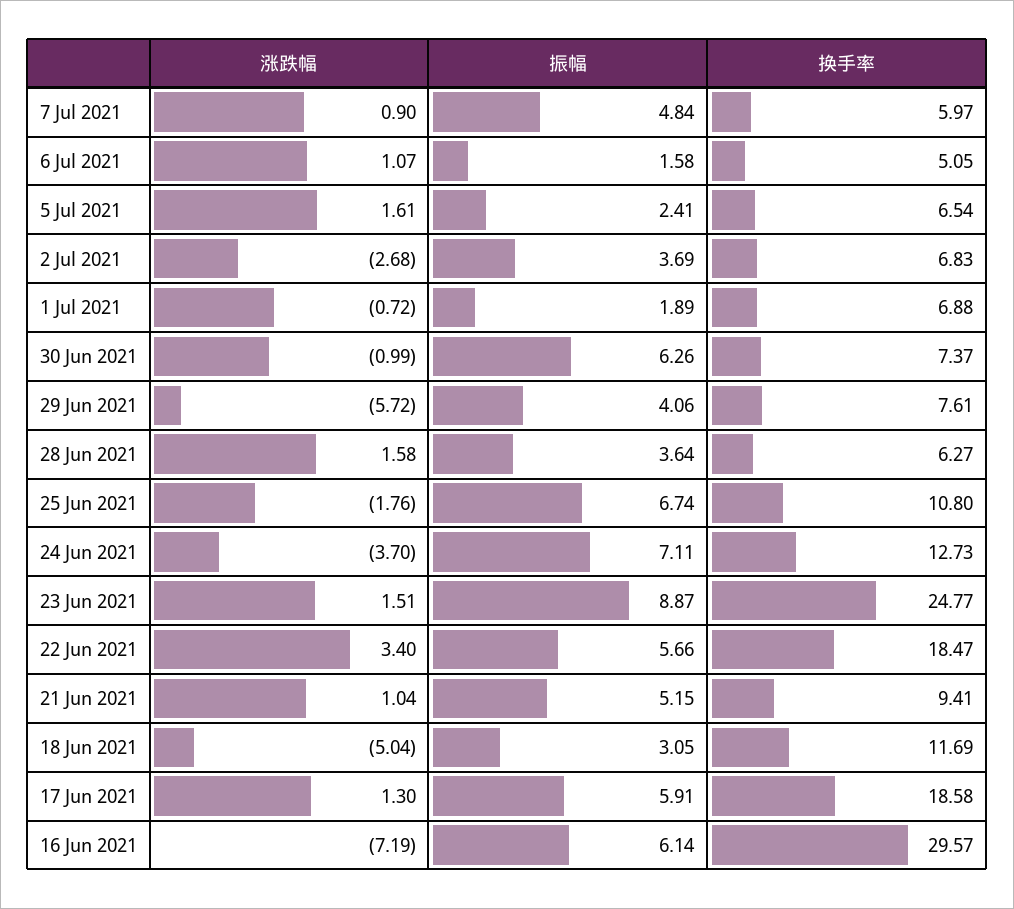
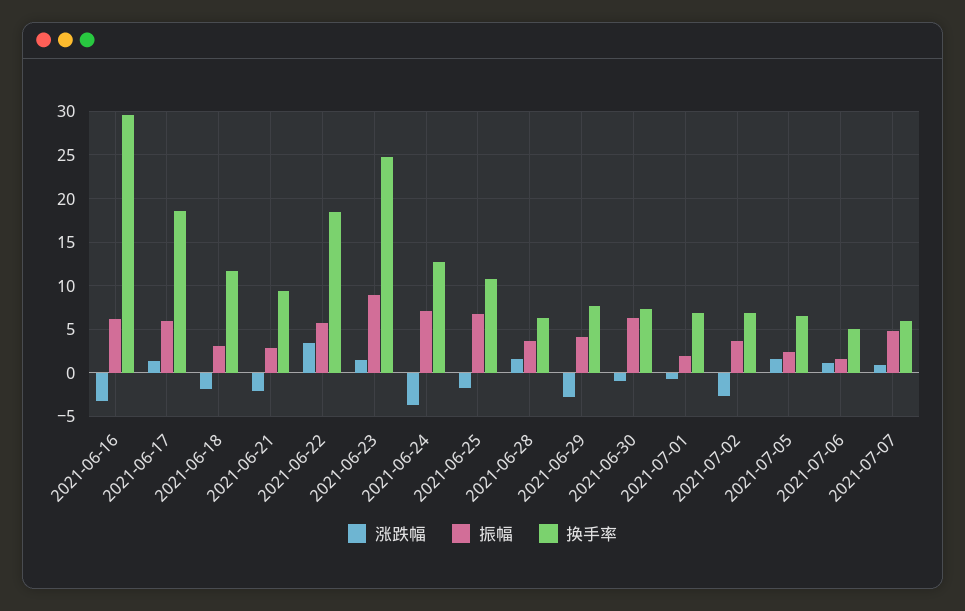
  {
    "涨跌幅": {
      "7 Jul 2021": 0.9,
      "6 Jul 2021": 1.07,
      "5 Jul 2021": 1.61,
      "2 Jul 2021": -2.68,
      "1 Jul 2021": -0.72,
      "30 Jun 2021": -0.99,
-     "29 Jun 2021": -5.72,
+     "29 Jun 2021": -3,
      "28 Jun 2021": 1.58,
      "25 Jun 2021": -1.76,
      "24 Jun 2021": -3.7,
      "23 Jun 2021": 1.51,
      "22 Jun 2021": 3.4,
-     "21 Jun 2021": 1.04,
+     "21 Jun 2021": -2,
-     "18 Jun 2021": -5.04,
+     "18 Jun 2021": -2,
      "17 Jun 2021": 1.3,
-     "16 Jun 2021": -7.19
+     "16 Jun 2021": -3
    },
    "振幅": {
      "7 Jul 2021": 4.84,
      "6 Jul 2021": 1.58,
      "5 Jul 2021": 2.41,
      "2 Jul 2021": 3.69,
      "1 Jul 2021": 1.89,
      "30 Jun 2021": 6.26,
      "29 Jun 2021": 4.06,
      "28 Jun 2021": 3.64,
      "25 Jun 2021": 6.74,
      "24 Jun 2021": 7.11,
      "23 Jun 2021": 8.87,
      "22 Jun 2021": 5.66,
-     "21 Jun 2021": 5.15,
+     "21 Jun 2021": 3,
      "18 Jun 2021": 3.05,
      "17 Jun 2021": 5.91,
      "16 Jun 2021": 6.14
    },
    "换手率": {
      "7 Jul 2021": 5.97,
      "6 Jul 2021": 5.05,
      "5 Jul 2021": 6.54,
      "2 Jul 2021": 6.83,
      "1 Jul 2021": 6.88,
      "30 Jun 2021": 7.37,
      "29 Jun 2021": 7.61,
      "28 Jun 2021": 6.27,
      "25 Jun 2021": 10.8,
      "24 Jun 2021": 12.73,
      "23 Jun 2021": 24.77,
      "22 Jun 2021": 18.47,
      "21 Jun 2021": 9.41,
      "18 Jun 2021": 11.69,
      "17 Jun 2021": 18.58,
      "16 Jun 2021": 29.57
    }
  }

